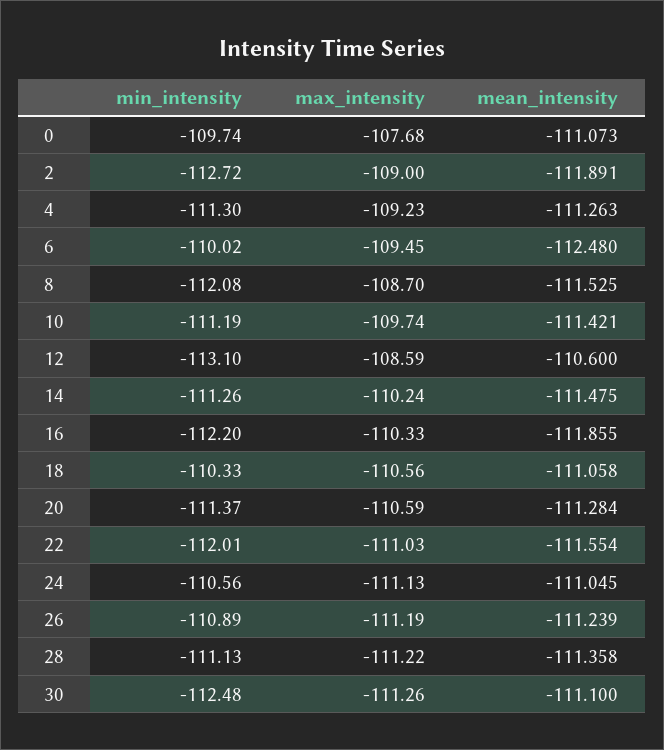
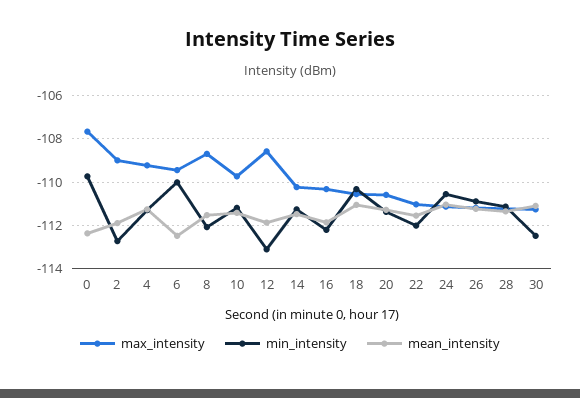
  {
    "min_intensity": {
      "0": -109.74,
      "2": -112.72,
      "4": -111.3,
      "6": -110.02,
      "8": -112.08,
      "10": -111.19,
      "12": -113.1,
      "14": -111.26,
      "16": -112.2,
      "18": -110.33,
      "20": -111.37,
      "22": -112.01,
      "24": -110.56,
      "26": -110.89,
      "28": -111.13,
      "30": -112.48
    },
    "max_intensity": {
      "0": -107.68,
      "2": -109,
      "4": -109.23,
      "6": -109.45,
      "8": -108.7,
      "10": -109.74,
      "12": -108.59,
      "14": -110.24,
      "16": -110.33,
      "18": -110.56,
      "20": -110.59,
      "22": -111.03,
      "24": -111.13,
      "26": -111.19,
      "28": -111.22,
      "30": -111.26
    },
    "mean_intensity": {
-     "0": -111.073,
+     "0": -112.5,
      "2": -111.891,
      "4": -111.263,
      "6": -112.48,
      "8": -111.525,
      "10": -111.421,
-     "12": -110.6,
+     "12": -112,
      "14": -111.475,
      "16": -111.855,
      "18": -111.058,
      "20": -111.284,
      "22": -111.554,
      "24": -111.045,
      "26": -111.239,
      "28": -111.358,
      "30": -111.1
    }
  }

